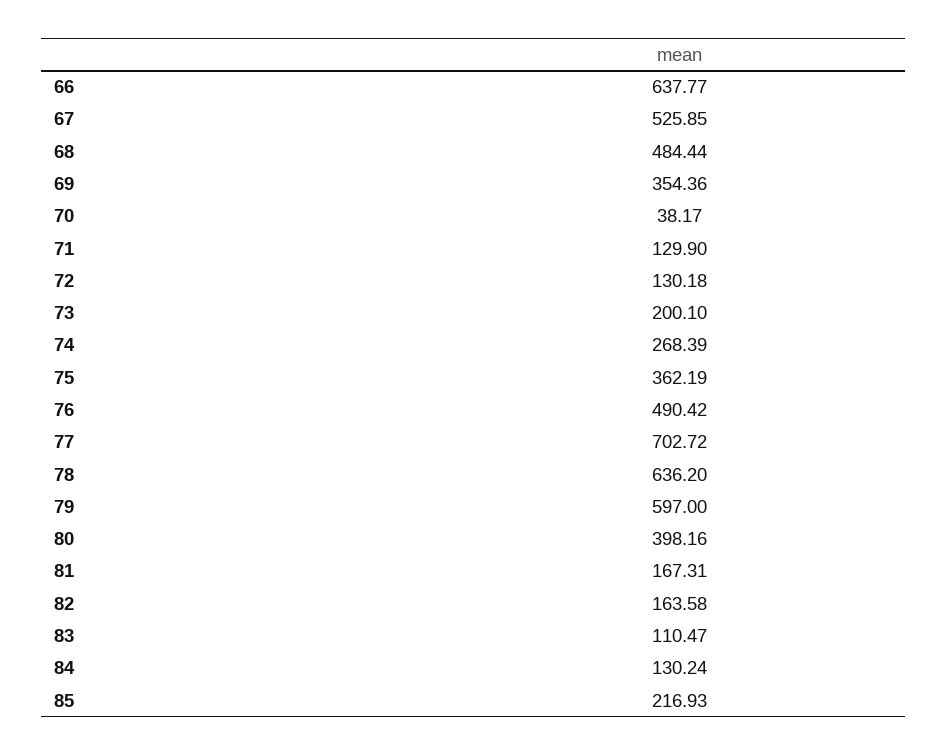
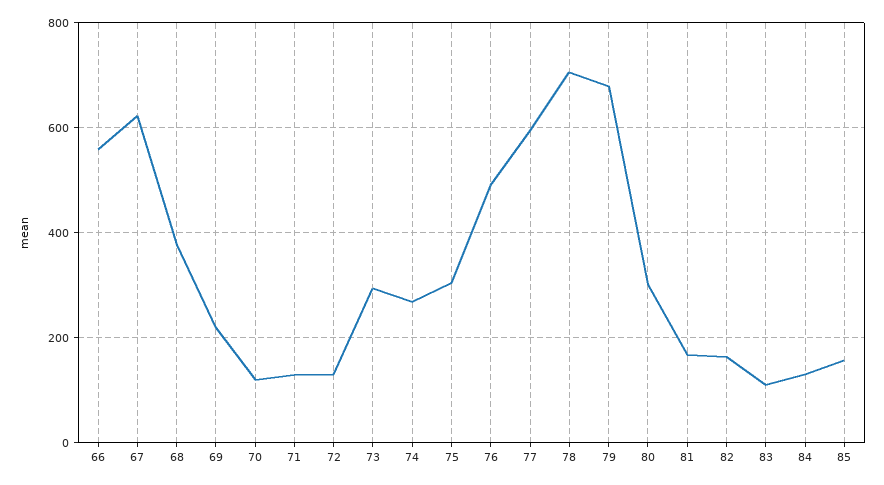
  {
-   "66": 637.77,
+   "66": 560,
-   "67": 525.85,
+   "67": 620,
-   "68": 484.44,
+   "68": 380,
-   "69": 354.36,
+   "69": 220,
-   "70": 38.17,
+   "70": 120,
    "71": 129.9,
    "72": 130.18,
-   "73": 200.1,
+   "73": 300,
    "74": 268.39,
-   "75": 362.19,
+   "75": 300,
    "76": 490.42,
-   "77": 702.72,
+   "77": 600,
-   "78": 636.2,
+   "78": 700,
-   "79": 597,
+   "79": 680,
-   "80": 398.16,
+   "80": 300,
    "81": 167.31,
    "82": 163.58,
    "83": 110.47,
    "84": 130.24,
-   "85": 216.93
+   "85": 160
  }

